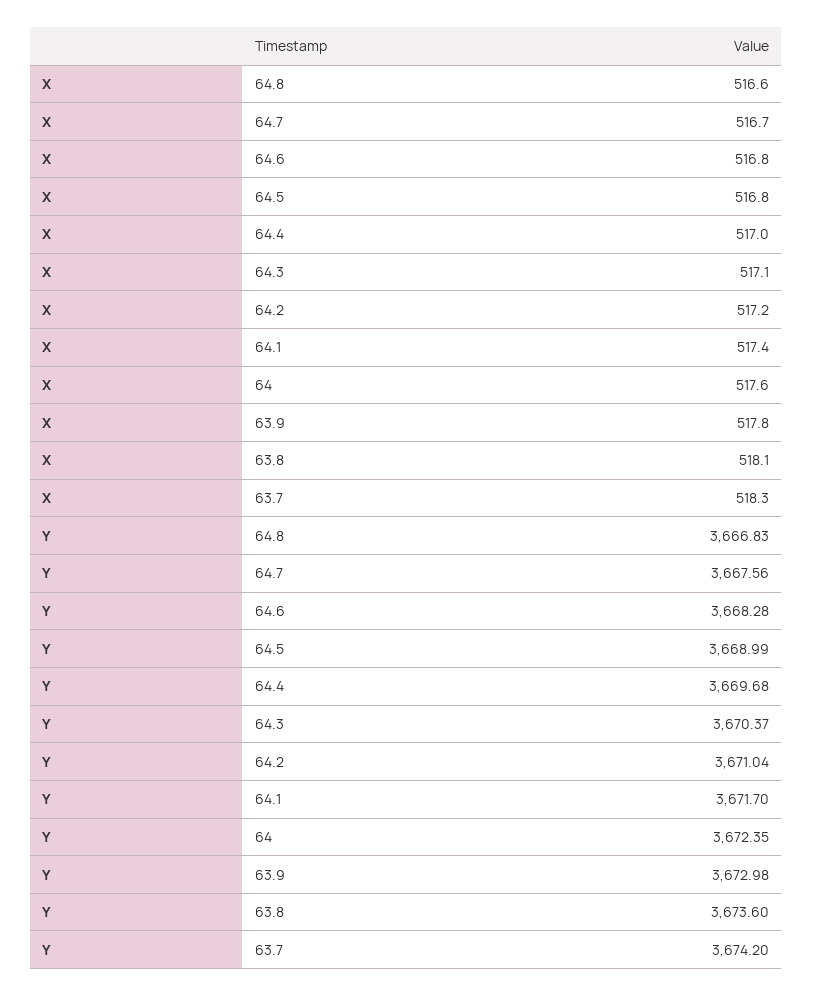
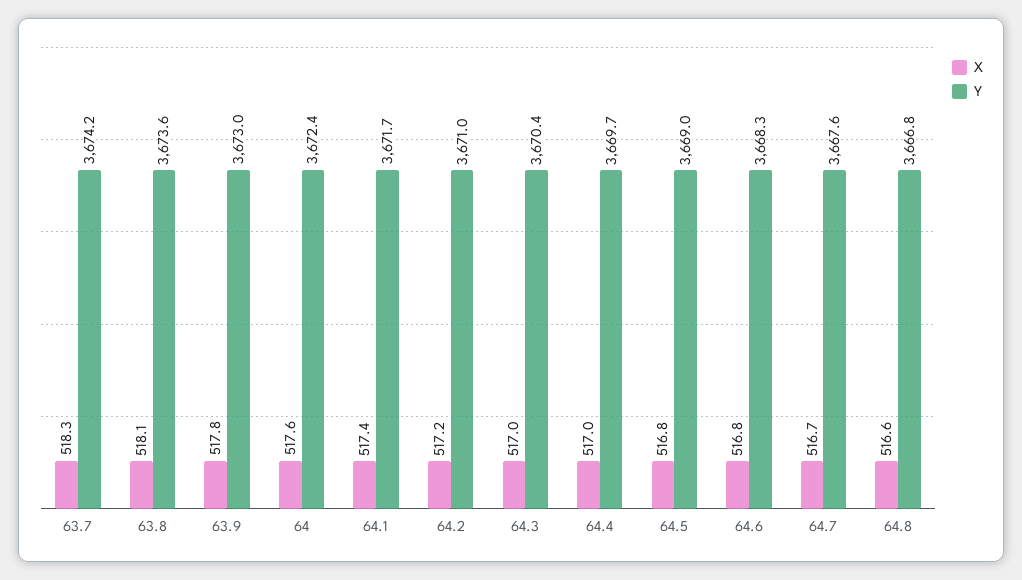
  {
    "X": {
      "64.8": 516.6,
      "64.7": 516.7,
      "64.6": 516.8,
      "64.5": 516.8,
      "64.4": 517,
-     "64.3": 517.1,
+     "64.3": 517,
      "64.2": 517.2,
      "64.1": 517.4,
      "64": 517.6,
      "63.9": 517.8,
      "63.8": 518.1,
      "63.7": 518.3
    },
    "Y": {
      "64.8": 3666.83,
      "64.7": 3667.56,
      "64.6": 3668.28,
      "64.5": 3668.99,
      "64.4": 3669.68,
      "64.3": 3670.37,
      "64.2": 3671.04,
      "64.1": 3671.7,
      "64": 3672.35,
      "63.9": 3672.98,
      "63.8": 3673.6,
      "63.7": 3674.2
    }
  }

